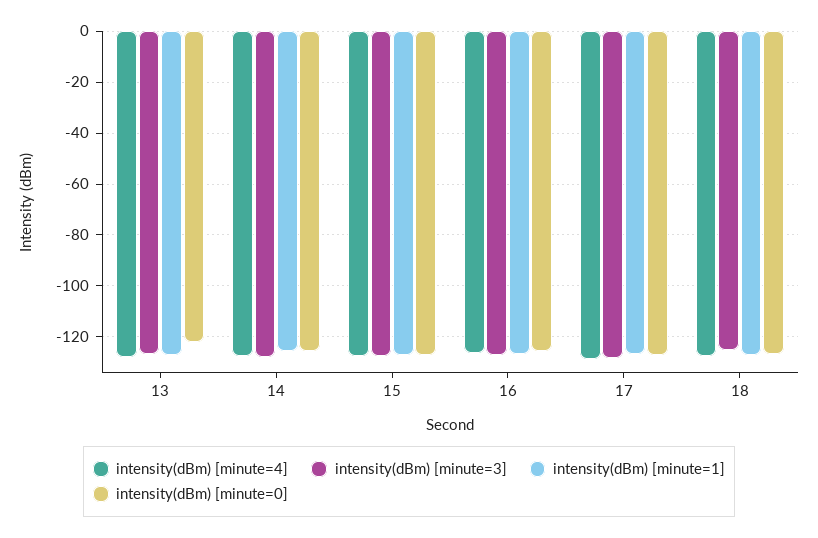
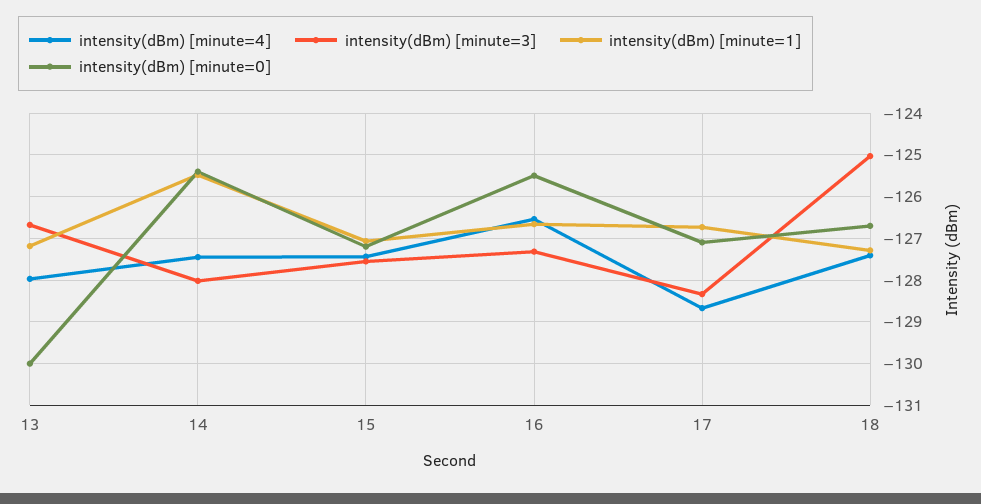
  {
    "intensity(dBm) [minute=4]": {
      "13": -128,
      "14": -127.4,
      "15": -127.4,
      "16": -126.6,
      "17": -128.6,
      "18": -127.4
    },
    "intensity(dBm) [minute=3]": {
      "13": -126.6,
      "14": -128,
      "15": -127.6,
      "16": -127.4,
      "17": -128.4,
      "18": -125
    },
    "intensity(dBm) [minute=1]": {
      "13": -127.2,
      "14": -125.4,
      "15": -127,
      "16": -126.6,
      "17": -126.8,
      "18": -127.2
    },
    "intensity(dBm) [minute=0]": {
-     "13": -122.5,
+     "13": -130,
      "14": -125.4,
      "15": -127.2,
      "16": -125.6,
      "17": -127.2,
      "18": -126.8
    }
  }

